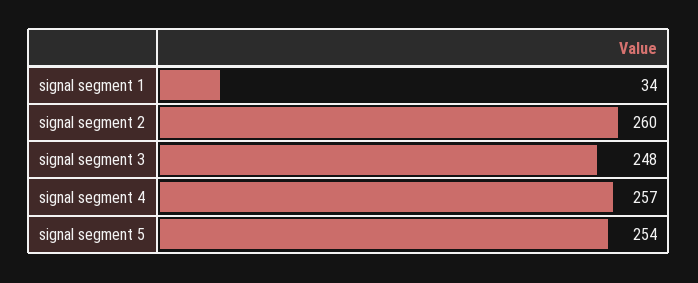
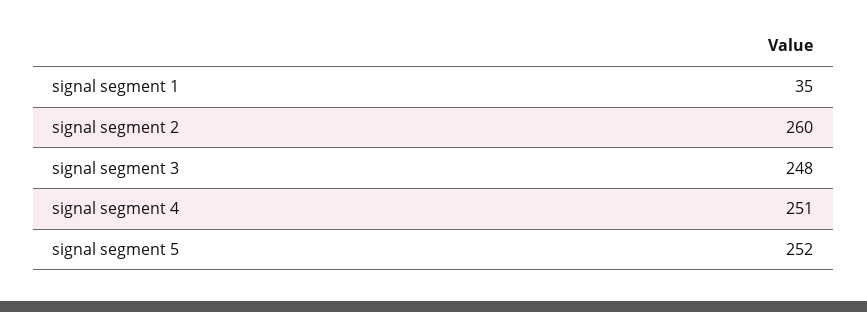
  {
-   "signal segment 1": 34,
+   "signal segment 1": 35,
    "signal segment 2": 260,
    "signal segment 3": 248,
-   "signal segment 4": 257,
+   "signal segment 4": 251,
-   "signal segment 5": 254
+   "signal segment 5": 252
  }

